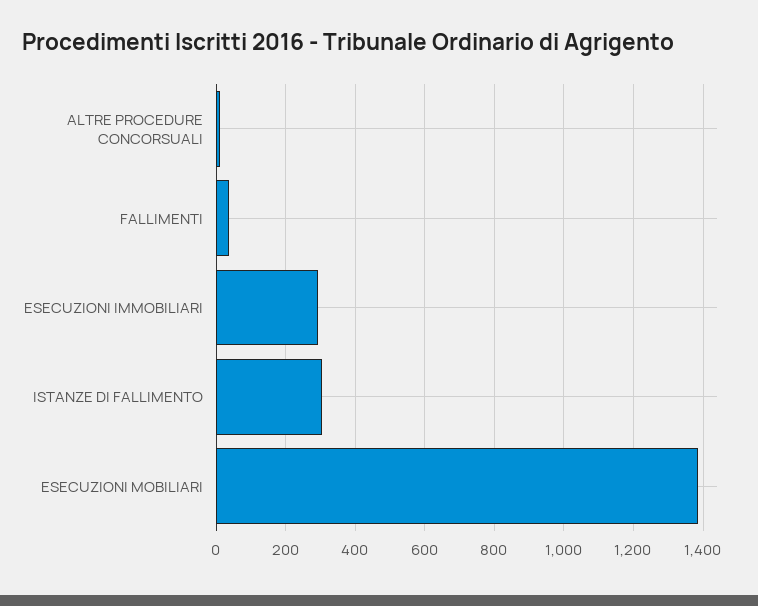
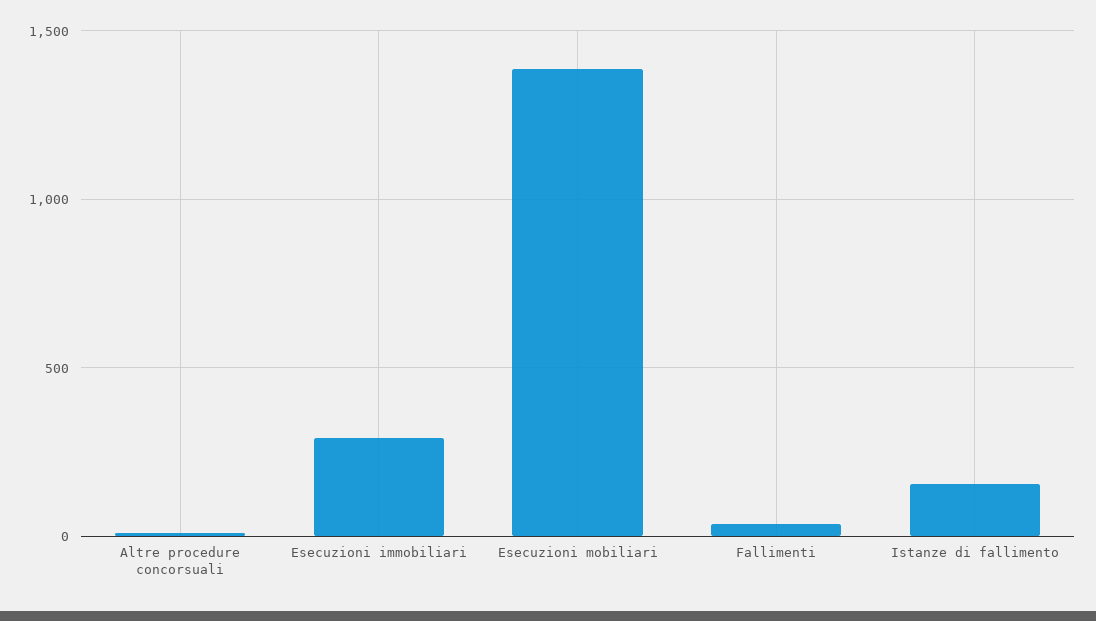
  {
    "ALTRE PROCEDURE CONCORSUALI": 20,
    "FALLIMENTI": 40,
    "ESECUZIONI IMMOBILIARI": 300,
-   "ISTANZE DI FALLIMENTO": 300,
+   "ISTANZE DI FALLIMENTO": 150,
    "ESECUZIONI MOBILIARI": 1380
  }

